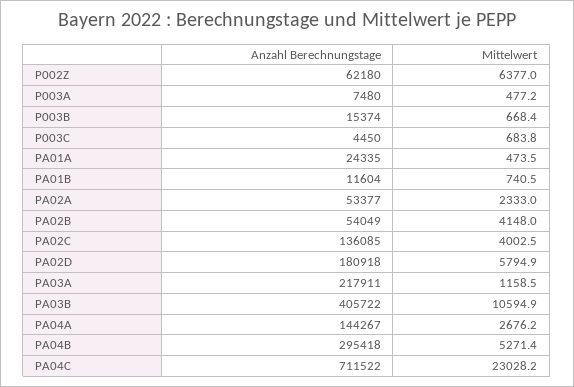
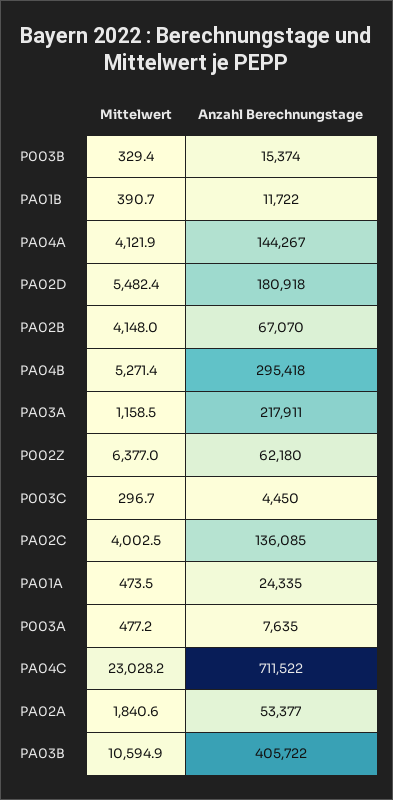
  {
    "Anzahl Berechnungstage": {
      "P002Z": 62180,
-     "P003A": 7480,
+     "P003A": 7635,
      "P003B": 15374,
      "P003C": 4450,
      "PA01A": 24335,
-     "PA01B": 11604,
+     "PA01B": 11722,
      "PA02A": 53377,
-     "PA02B": 54049,
+     "PA02B": 67070,
      "PA02C": 136085,
      "PA02D": 180918,
      "PA03A": 217911,
      "PA03B": 405722,
      "PA04A": 144267,
      "PA04B": 295418,
      "PA04C": 711522
    },
    "Mittelwert": {
      "P002Z": 6377,
      "P003A": 477.2,
-     "P003B": 668.4,
+     "P003B": 329.4,
-     "P003C": 683.8,
+     "P003C": 296.7,
      "PA01A": 473.5,
-     "PA01B": 740.5,
+     "PA01B": 390.7,
-     "PA02A": 2333,
+     "PA02A": 1840.6,
      "PA02B": 4148,
      "PA02C": 4002.5,
-     "PA02D": 5794.9,
+     "PA02D": 5482.4,
      "PA03A": 1158.5,
      "PA03B": 10594.9,
-     "PA04A": 2676.2,
+     "PA04A": 4121.9,
      "PA04B": 5271.4,
      "PA04C": 23028.2
    }
  }

